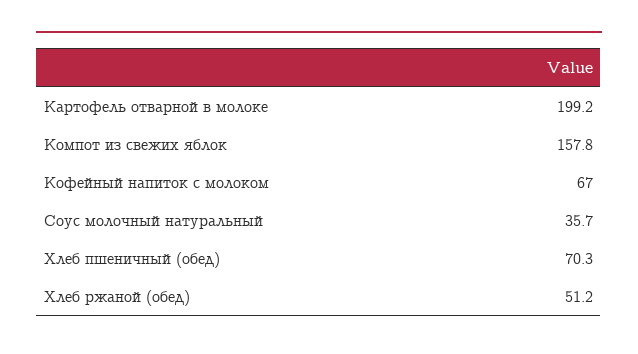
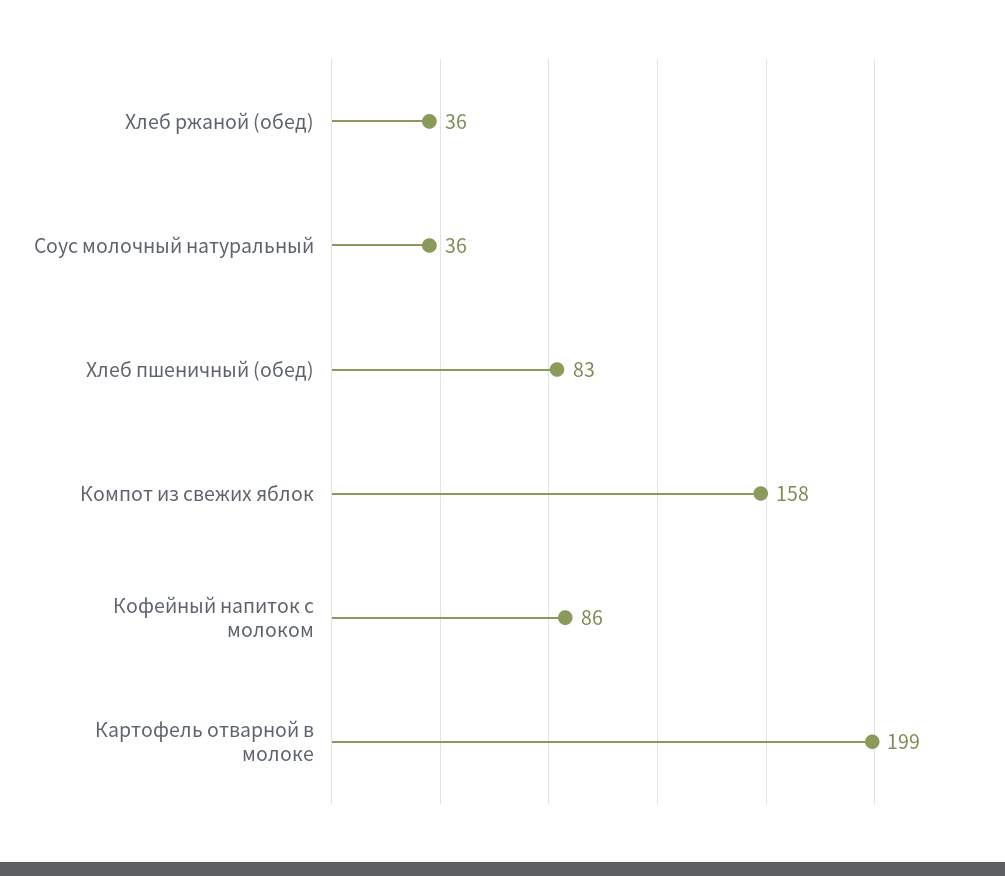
  {
    "Картофель отварной в молоке": 199.2,
    "Компот из свежих яблок": 157.8,
-   "Кофейный напиток с молоком": 67,
+   "Кофейный напиток с молоком": 86,
    "Соус молочный натуральный": 35.7,
-   "Хлеб пшеничный (обед)": 70.3,
+   "Хлеб пшеничный (обед)": 83,
-   "Хлеб ржаной (обед)": 51.2
+   "Хлеб ржаной (обед)": 36
  }

